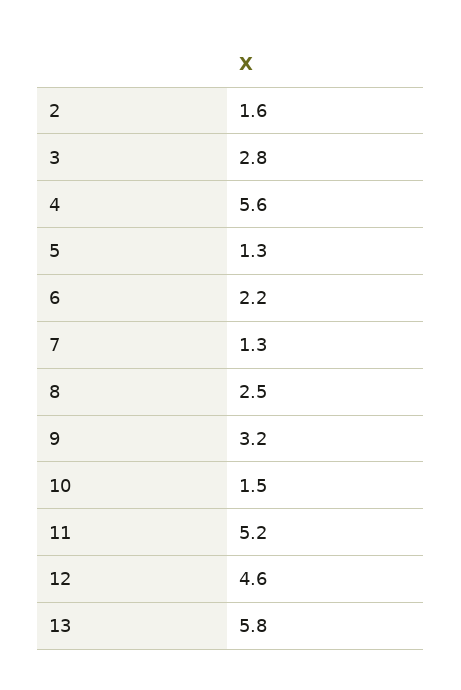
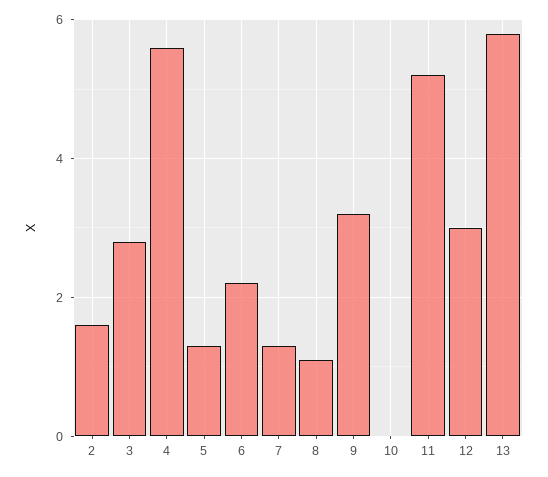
  {
    "2": 1.6,
    "3": 2.8,
    "4": 5.6,
    "5": 1.3,
    "6": 2.2,
    "7": 1.3,
-   "8": 2.5,
+   "8": 1,
    "9": 3.2,
-   "10": 1.5,
+   "10": 0,
    "11": 5.2,
-   "12": 4.6,
+   "12": 3,
    "13": 5.8
  }

